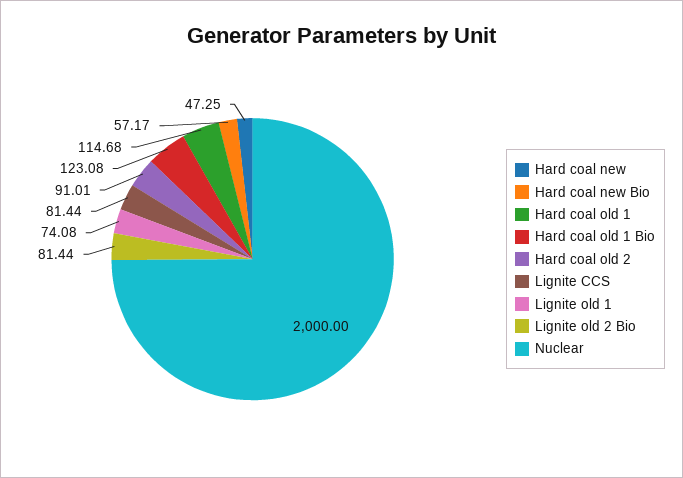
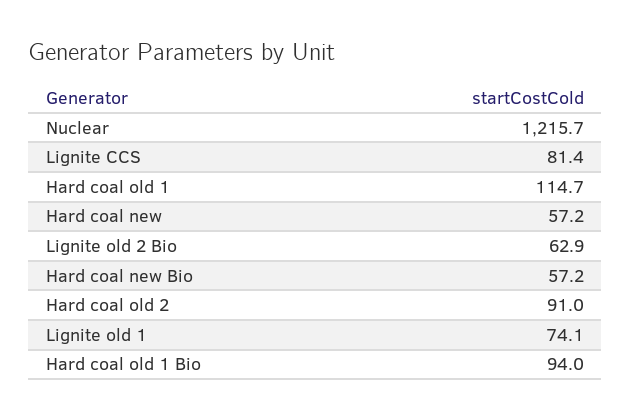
  {
-   "Hard coal new": 47.25,
+   "Hard coal new": 57.2,
    "Hard coal new Bio": 57.17,
    "Hard coal old 1": 114.68,
-   "Hard coal old 1 Bio": 123.08,
+   "Hard coal old 1 Bio": 94,
    "Hard coal old 2": 91.01,
    "Lignite CCS": 81.44,
    "Lignite old 1": 74.08,
-   "Lignite old 2 Bio": 81.44,
+   "Lignite old 2 Bio": 62.9,
-   "Nuclear": 2000
+   "Nuclear": 1215.7
  }

